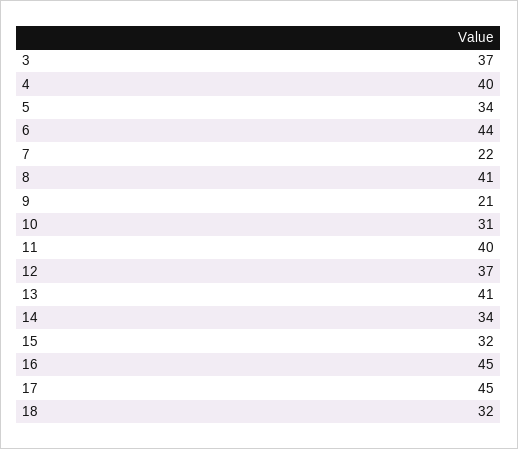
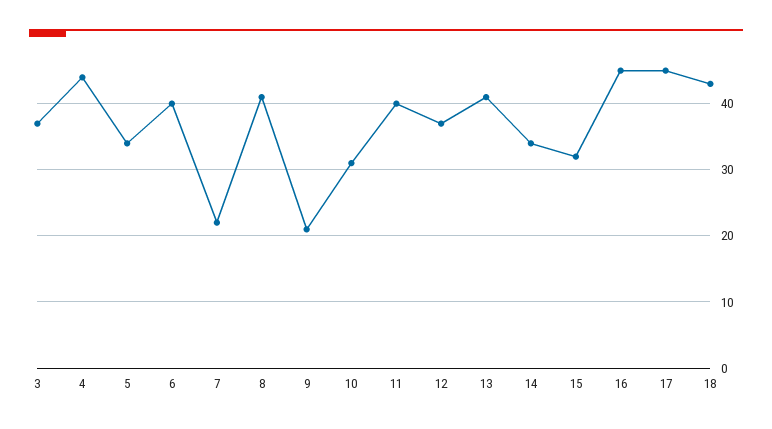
  {
    "3": 37,
-   "4": 40,
+   "4": 44,
    "5": 34,
-   "6": 44,
+   "6": 40,
    "7": 22,
    "8": 41,
    "9": 21,
    "10": 31,
    "11": 40,
    "12": 37,
    "13": 41,
    "14": 34,
    "15": 32,
    "16": 45,
    "17": 45,
-   "18": 32
+   "18": 43
  }

